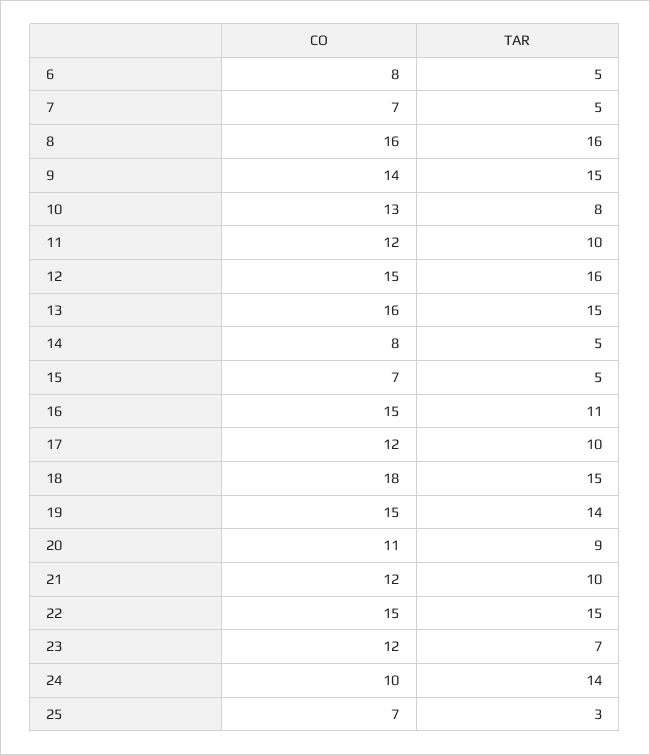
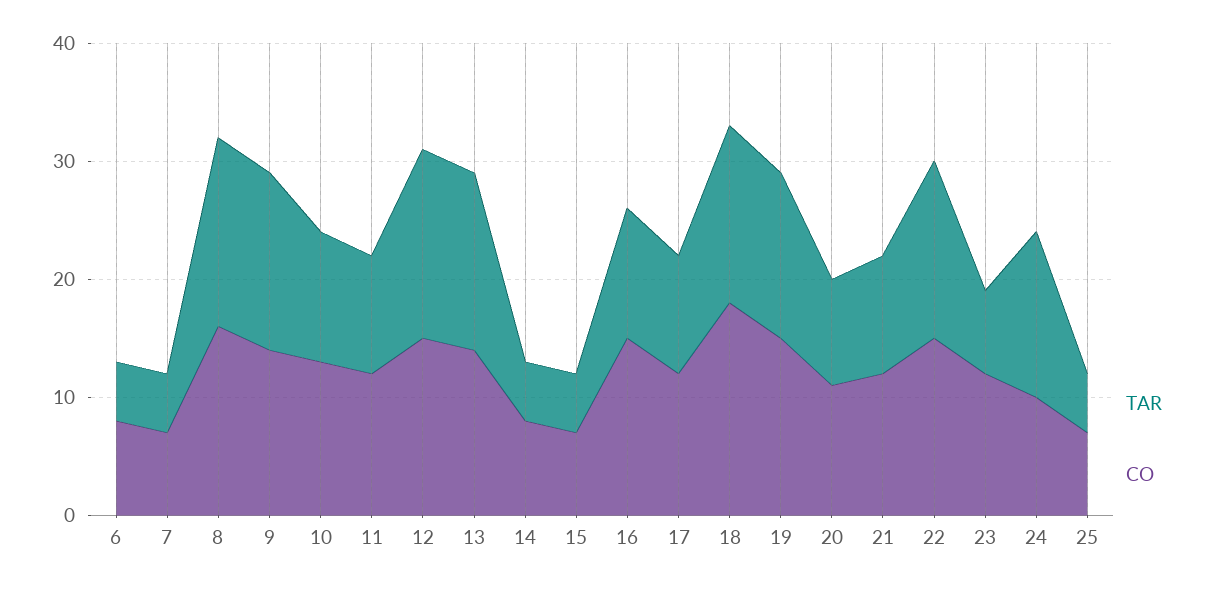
  {
    "CO": {
      "6": 8,
      "7": 7,
      "8": 16,
      "9": 14,
      "10": 13,
      "11": 12,
      "12": 15,
-     "13": 16,
+     "13": 14,
      "14": 8,
      "15": 7,
      "16": 15,
      "17": 12,
      "18": 18,
      "19": 15,
      "20": 11,
      "21": 12,
      "22": 15,
      "23": 12,
      "24": 10,
      "25": 7
    },
    "TAR": {
      "6": 5,
      "7": 5,
      "8": 16,
      "9": 15,
-     "10": 8,
+     "10": 11,
      "11": 10,
      "12": 16,
      "13": 15,
      "14": 5,
      "15": 5,
      "16": 11,
      "17": 10,
      "18": 15,
      "19": 14,
      "20": 9,
      "21": 10,
      "22": 15,
      "23": 7,
      "24": 14,
-     "25": 3
+     "25": 5
    }
  }

